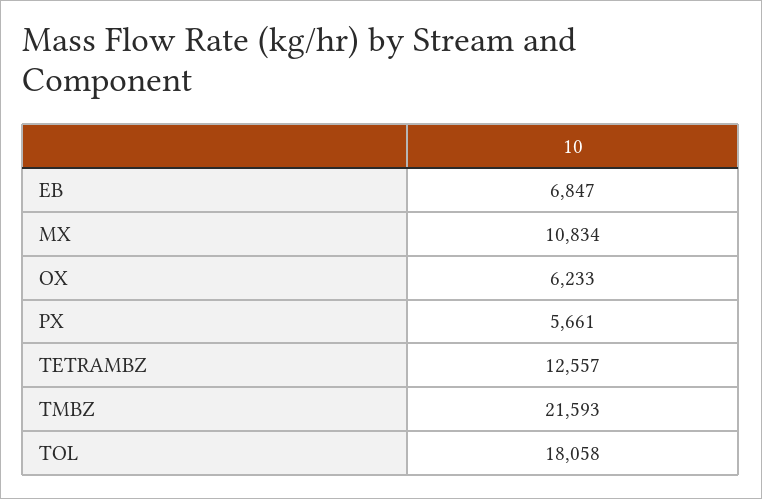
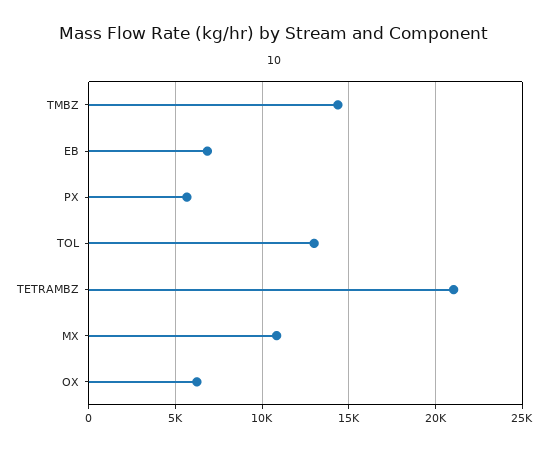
  {
    "EB": 6847,
    "MX": 10834,
    "OX": 6233,
    "PX": 5661,
-   "TETRAMBZ": 12557,
+   "TETRAMBZ": 21000,
-   "TMBZ": 21593,
+   "TMBZ": 14500,
-   "TOL": 18058
+   "TOL": 13000
  }

